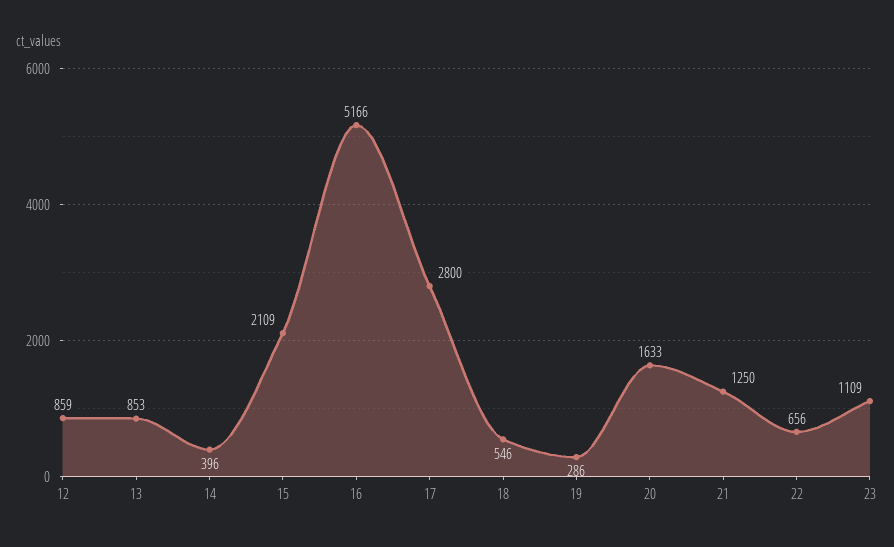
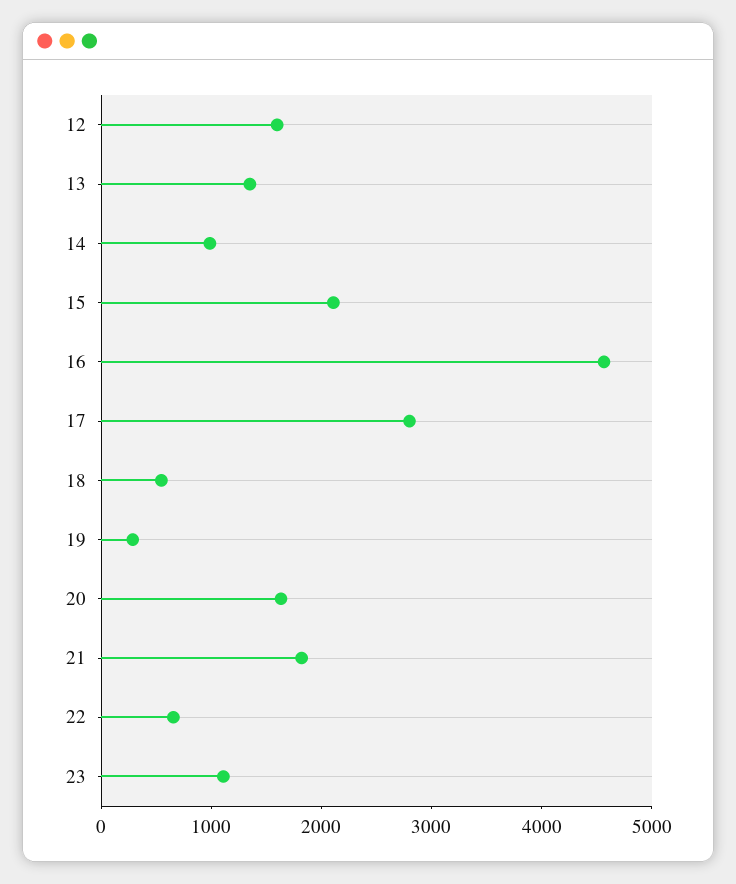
  {
-   "12": 859,
+   "12": 1600,
-   "13": 853,
+   "13": 1400,
-   "14": 396,
+   "14": 1000,
    "15": 2109,
-   "16": 5166,
+   "16": 4600,
    "17": 2800,
    "18": 546,
    "19": 286,
    "20": 1633,
-   "21": 1250,
+   "21": 1800,
    "22": 656,
    "23": 1109
  }

